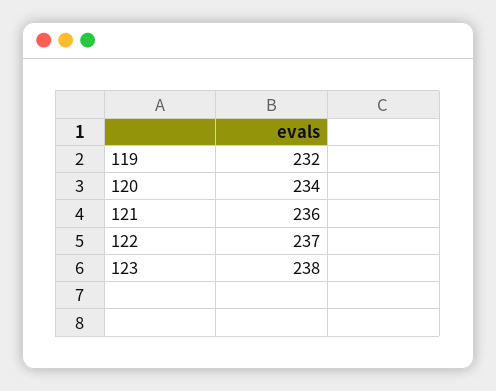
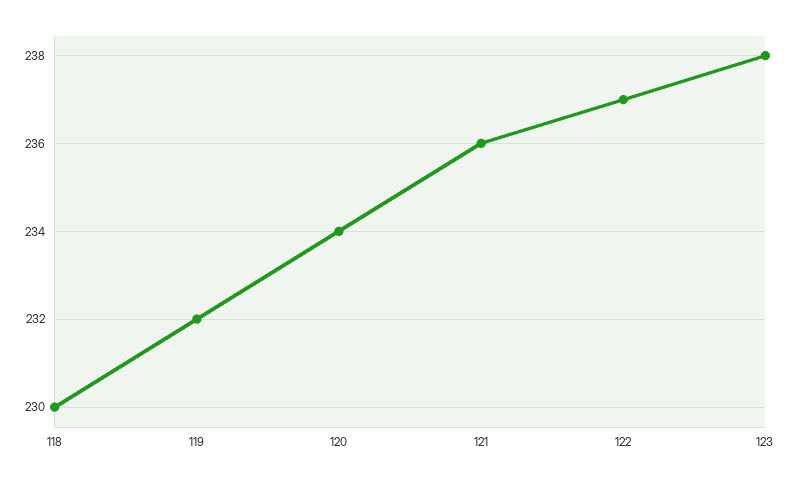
  {
    "119": 232,
    "120": 234,
    "121": 236,
    "122": 237,
-   "123": 238
+   "123": 238,
+   "118": 230
  }

